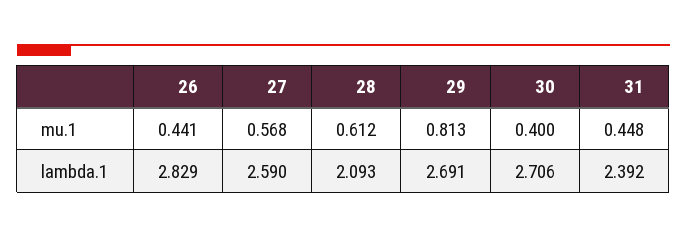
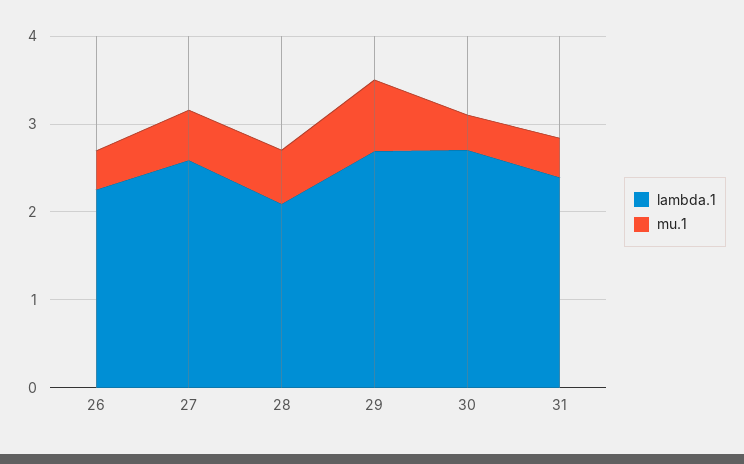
  {
    "mu.1": {
      "26": 0.441,
      "27": 0.568,
      "28": 0.612,
      "29": 0.813,
      "30": 0.4,
      "31": 0.448
    },
    "lambda.1": {
-     "26": 2.829,
+     "26": 2.2,
      "27": 2.59,
      "28": 2.093,
      "29": 2.691,
      "30": 2.706,
      "31": 2.392
    }
  }

